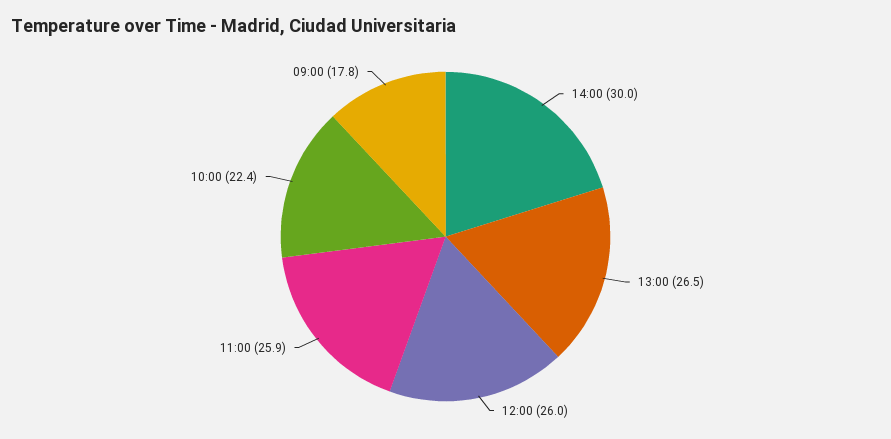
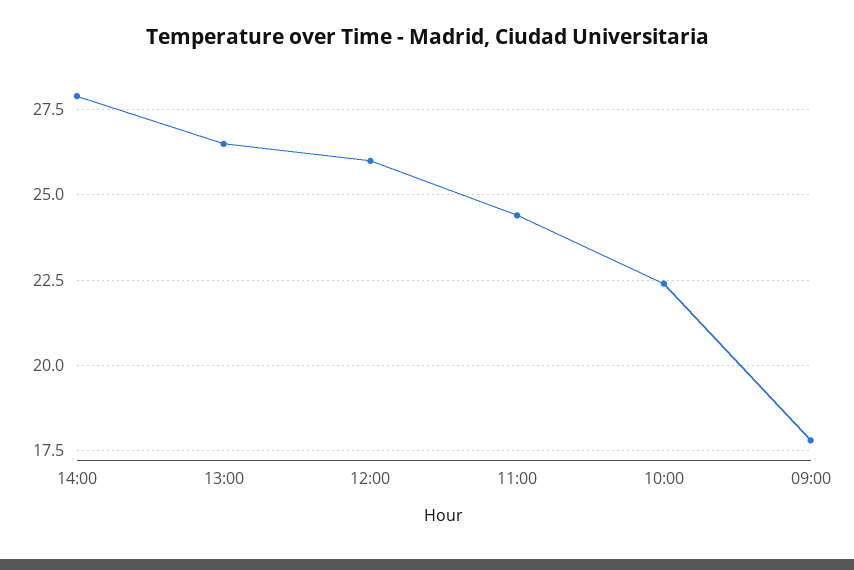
  {
-   "14:00": 30,
+   "14:00": 28,
    "13:00": 26.5,
    "12:00": 26,
-   "11:00": 25.9,
+   "11:00": 24.5,
    "10:00": 22.4,
    "09:00": 17.8
  }

